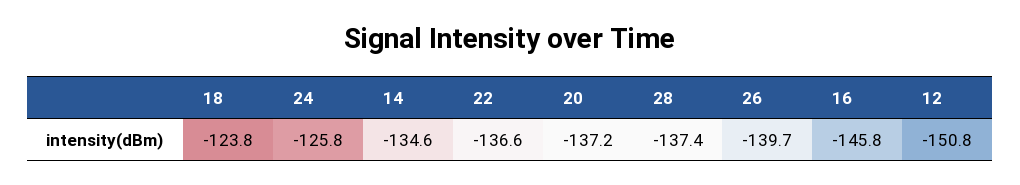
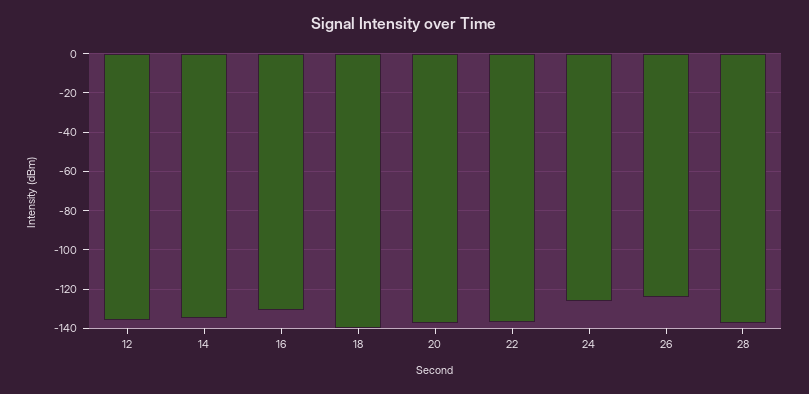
  {
-   "18": -123.8,
+   "18": -140,
    "24": -125.8,
    "14": -134.6,
    "22": -136.6,
    "20": -137.2,
    "28": -137.4,
-   "26": -139.7,
+   "26": -125,
-   "16": -145.8,
+   "16": -130,
-   "12": -150.8
+   "12": -135
  }

